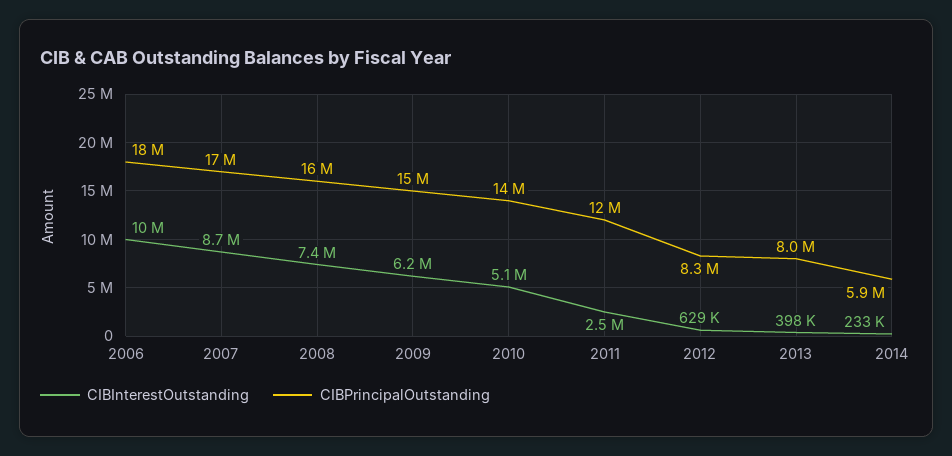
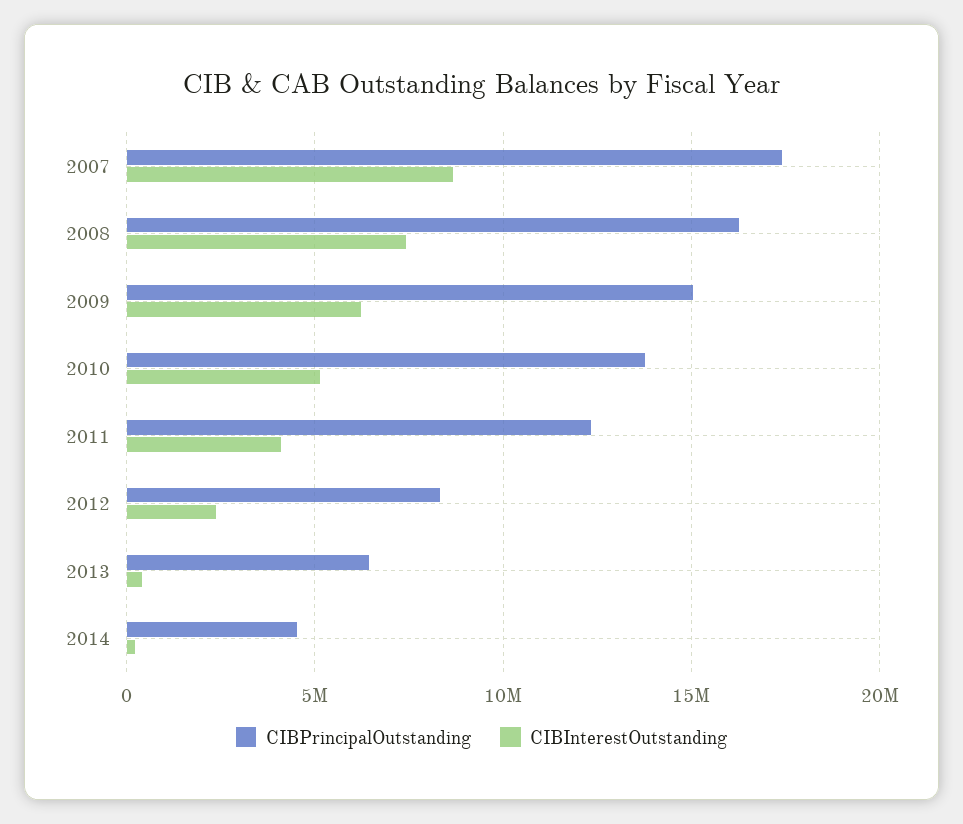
  {
    "CIBInterestOutstanding": {
-     "2006": 10000000,
      "2007": 8700000,
      "2008": 7400000,
      "2009": 6200000,
      "2010": 5100000,
-     "2011": 2500000,
+     "2011": 4000000,
-     "2012": 629000,
+     "2012": 2500000,
      "2013": 398000,
      "2014": 233000
    },
    "CIBPrincipalOutstanding": {
-     "2006": 18000000,
      "2007": 17000000,
      "2008": 16000000,
      "2009": 15000000,
      "2010": 14000000,
      "2011": 12000000,
      "2012": 8300000,
-     "2013": 8000000,
+     "2013": 6500000,
-     "2014": 5900000
+     "2014": 4500000
    }
  }

